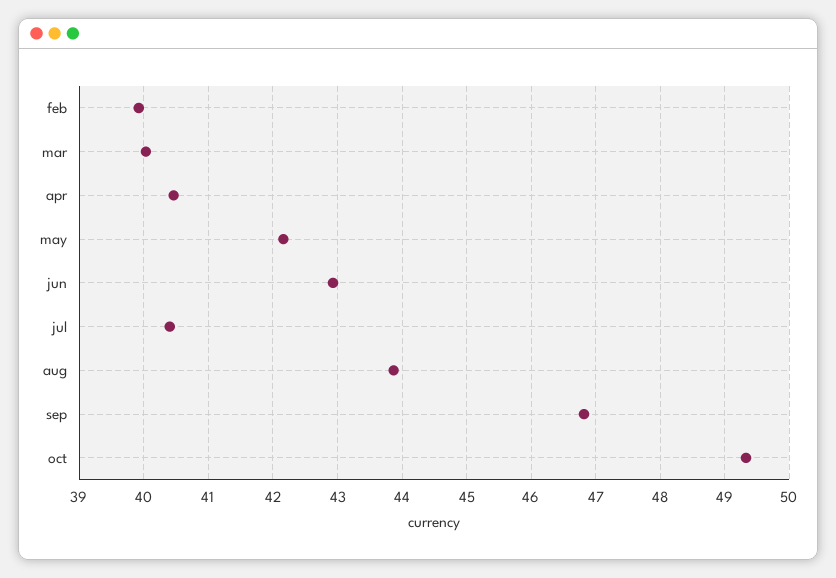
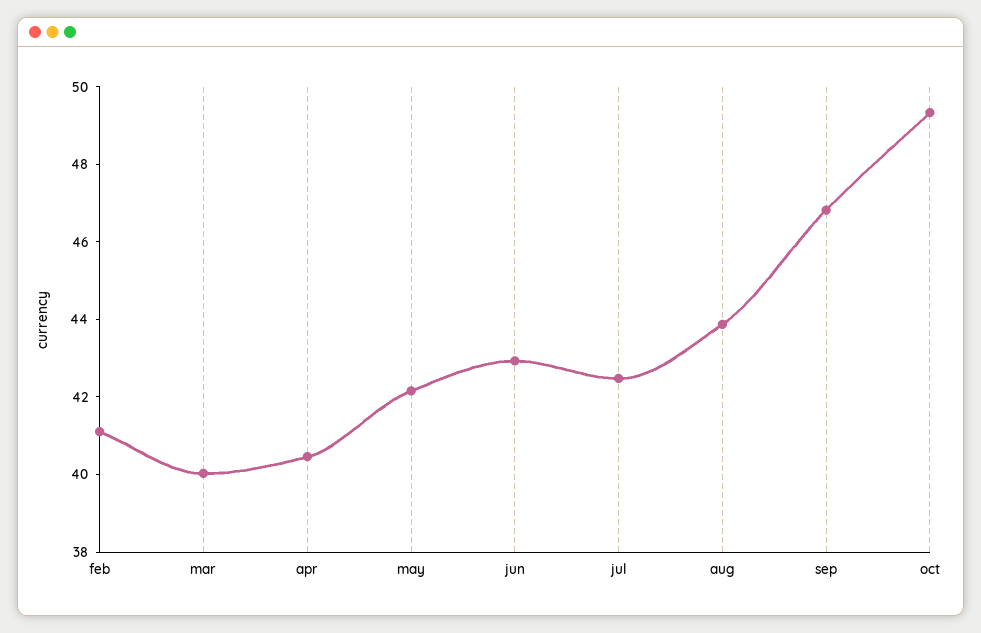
  {
-   "feb": 39.9,
+   "feb": 41,
    "mar": 40,
    "apr": 40.5,
    "may": 42.2,
    "jun": 42.9,
-   "jul": 40.4,
+   "jul": 42.5,
    "aug": 43.9,
    "sep": 46.8,
    "oct": 49.3
  }

